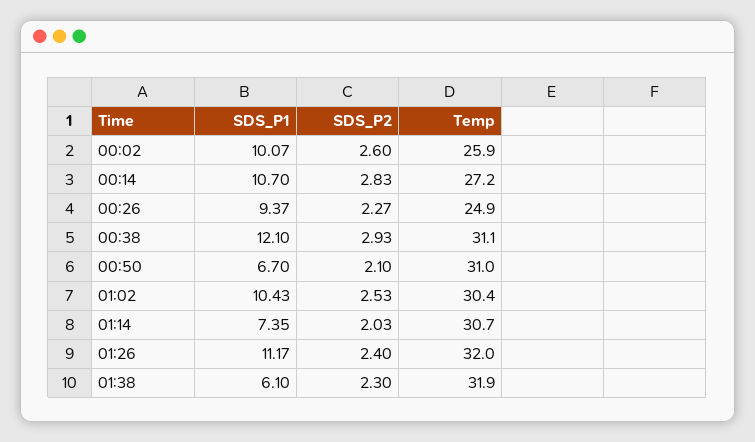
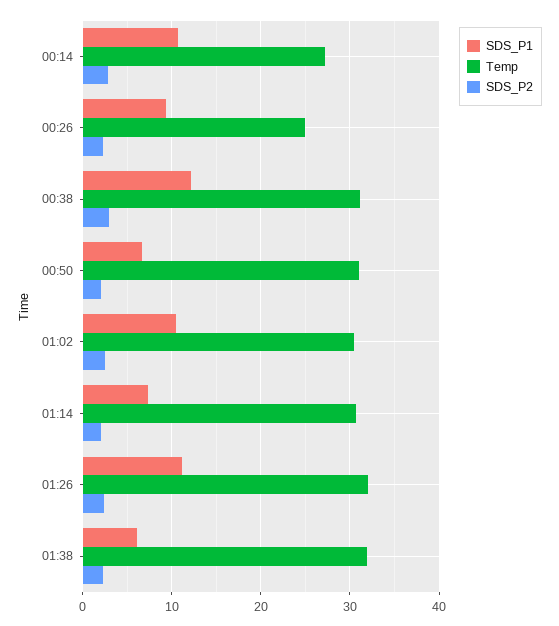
  {
    "SDS_P1": {
-     "00:02": 10.07,
      "00:14": 10.7,
      "00:26": 9.37,
      "00:38": 12.1,
      "00:50": 6.7,
      "01:02": 10.43,
      "01:14": 7.35,
      "01:26": 11.17,
      "01:38": 6.1
    },
    "SDS_P2": {
-     "00:02": 2.6,
      "00:14": 2.83,
      "00:26": 2.27,
      "00:38": 2.93,
      "00:50": 2.1,
      "01:02": 2.53,
      "01:14": 2.03,
      "01:26": 2.4,
      "01:38": 2.3
    },
    "Temp": {
-     "00:02": 25.9,
      "00:14": 27.2,
      "00:26": 24.9,
      "00:38": 31.1,
      "00:50": 31,
      "01:02": 30.4,
      "01:14": 30.7,
      "01:26": 32,
      "01:38": 31.9
    }
  }

